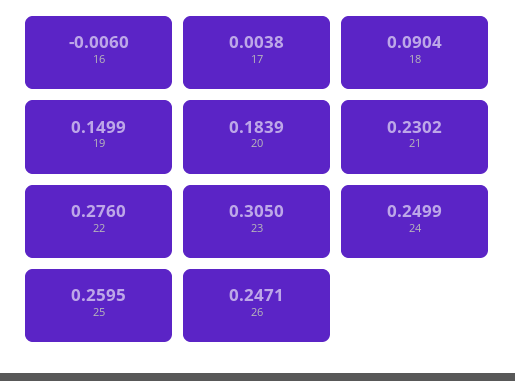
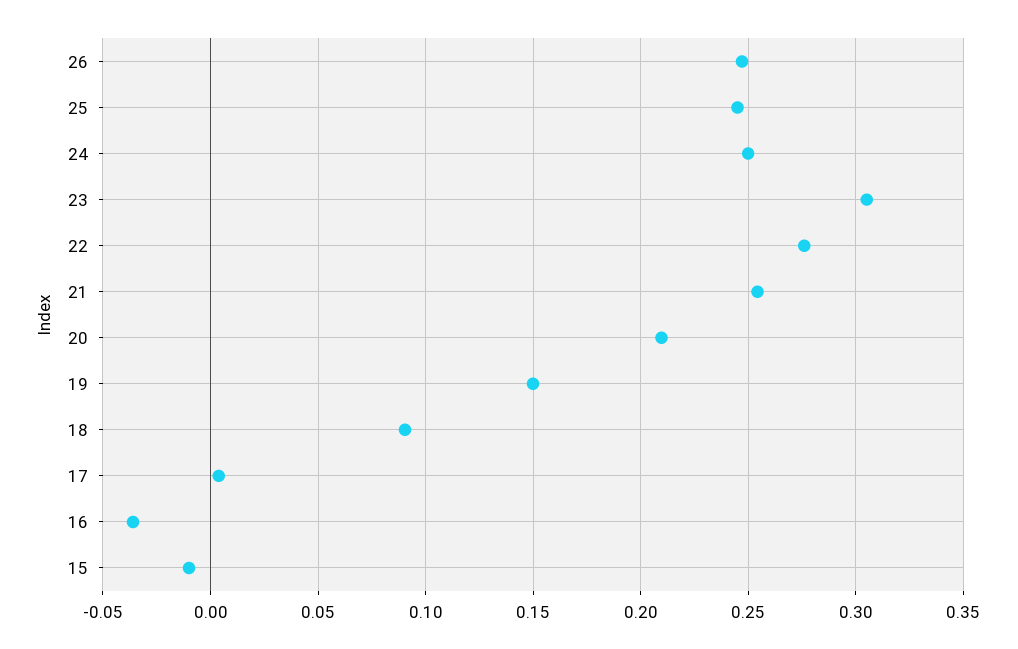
  {
-   "16": -0.006,
+   "16": -0.035,
    "17": 0.0038,
    "18": 0.0904,
    "19": 0.1499,
-   "20": 0.1839,
+   "20": 0.21,
-   "21": 0.2302,
+   "21": 0.255,
    "22": 0.276,
    "23": 0.305,
    "24": 0.2499,
-   "25": 0.2595,
+   "25": 0.245,
-   "26": 0.2471
+   "26": 0.2471,
+   "15": -0.01
  }

